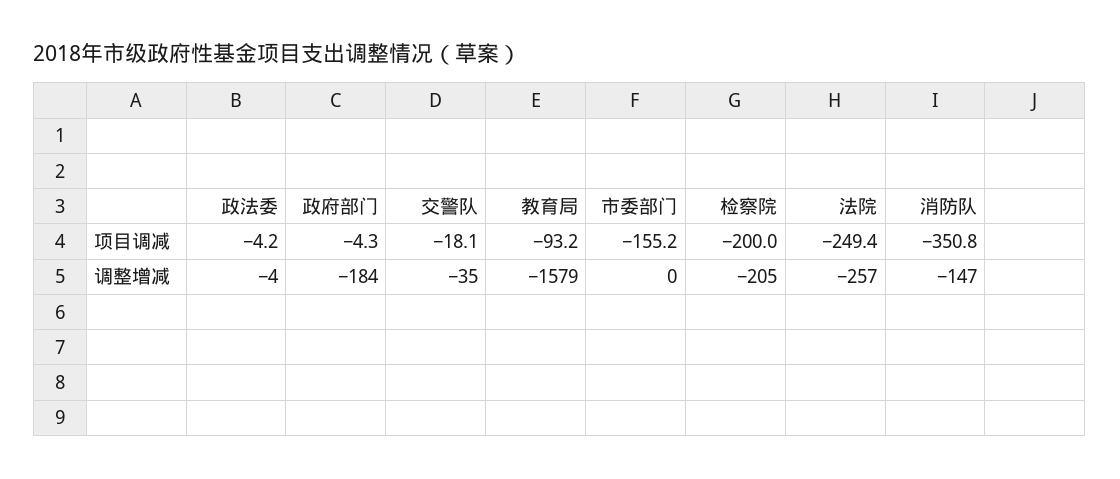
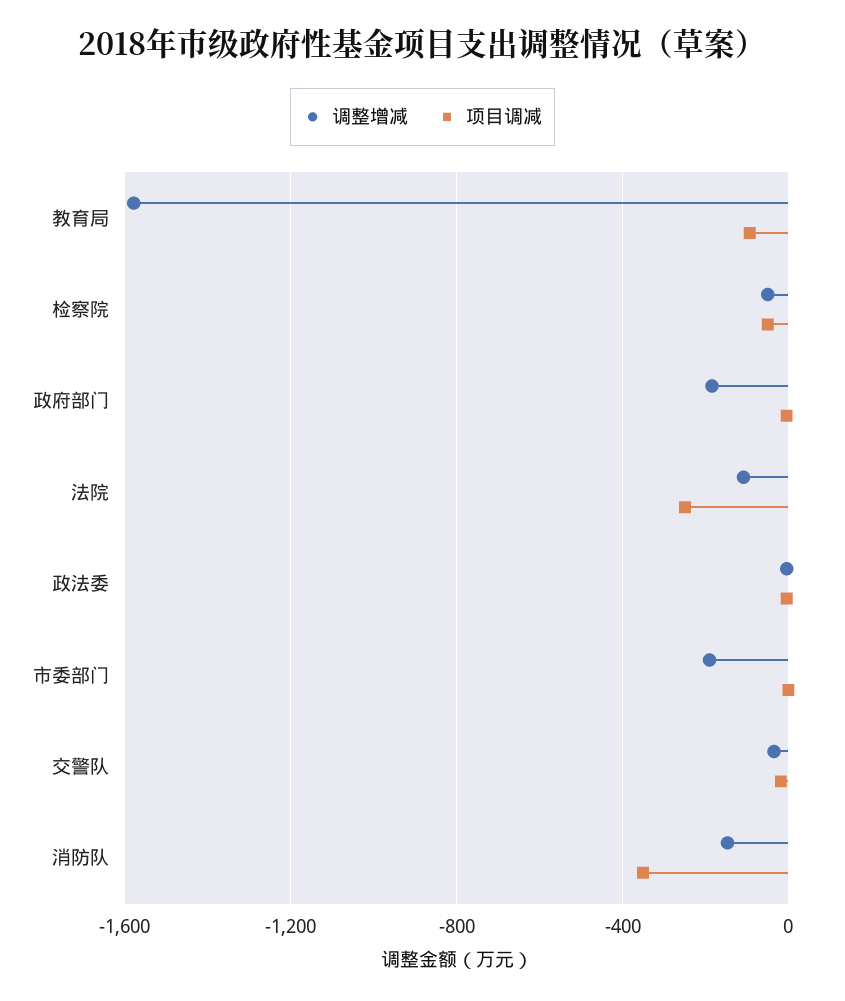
  {
    "项目调减": {
      "政法委": -4.2,
      "政府部门": -4.3,
      "交警队": -18.1,
      "教育局": -93.2,
-     "市委部门": -155.2,
+     "市委部门": 0,
-     "检察院": -200,
+     "检察院": -50,
      "法院": -249.4,
      "消防队": -350.8
    },
    "调整增减": {
      "政法委": -4,
      "政府部门": -184,
      "交警队": -35,
      "教育局": -1579,
-     "市委部门": 0,
+     "市委部门": -200,
-     "检察院": -205,
+     "检察院": -50,
-     "法院": -257,
+     "法院": -100,
      "消防队": -147
    }
  }

